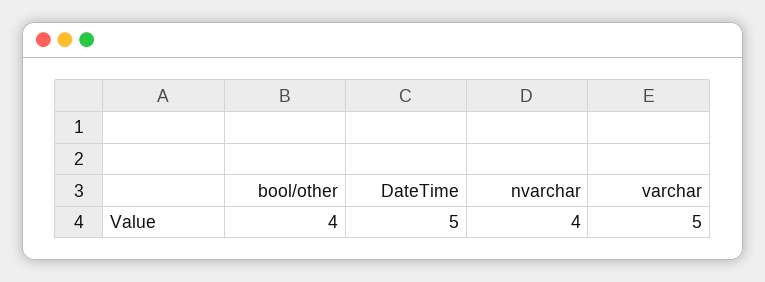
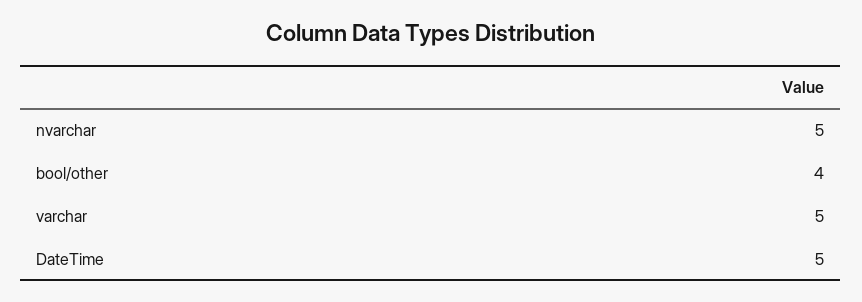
  {
    "bool/other": 4,
    "DateTime": 5,
-   "nvarchar": 4,
+   "nvarchar": 5,
    "varchar": 5
  }

